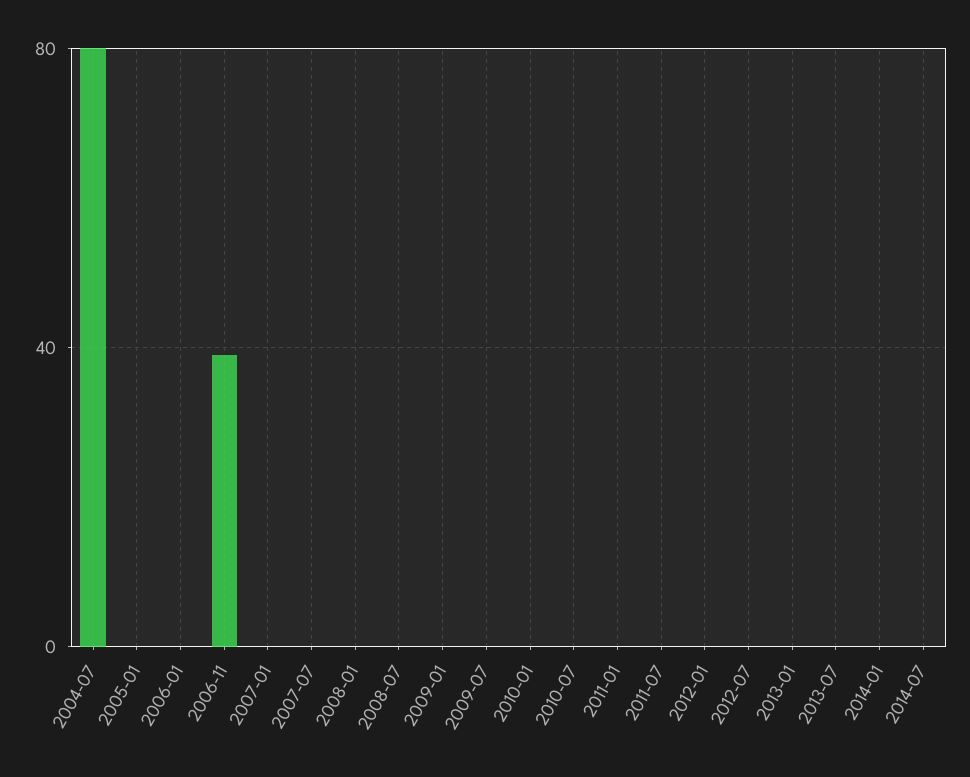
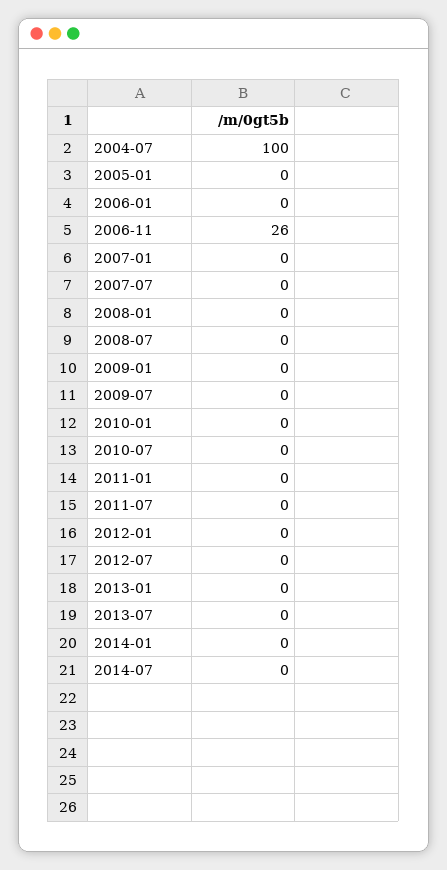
  {
-   "2004-07": 80,
+   "2004-07": 100,
    "2005-01": 0,
    "2006-01": 0,
-   "2006-11": 40,
+   "2006-11": 26,
    "2007-01": 0,
    "2007-07": 0,
    "2008-01": 0,
    "2008-07": 0,
    "2009-01": 0,
    "2009-07": 0,
    "2010-01": 0,
    "2010-07": 0,
    "2011-01": 0,
    "2011-07": 0,
    "2012-01": 0,
    "2012-07": 0,
    "2013-01": 0,
    "2013-07": 0,
    "2014-01": 0,
    "2014-07": 0
  }

